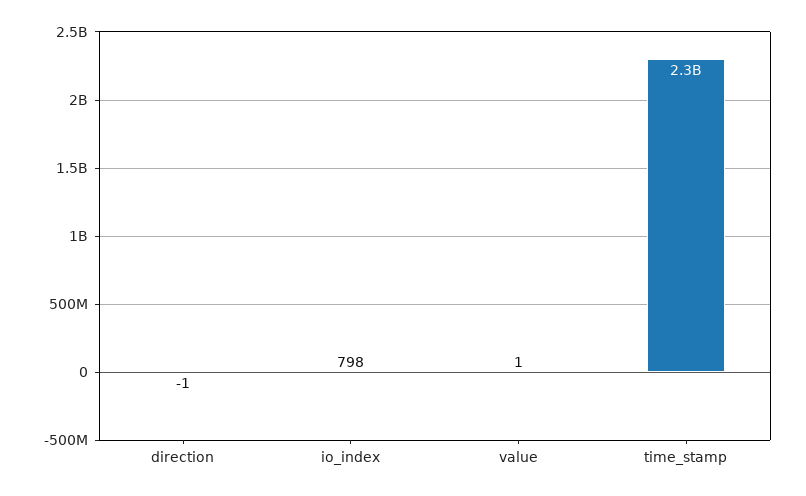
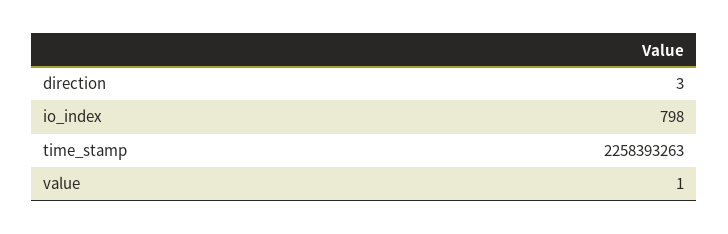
  {
-   "direction": -1,
+   "direction": 3,
    "io_index": 798,
    "value": 1,
    "time_stamp": 2258393263
  }

